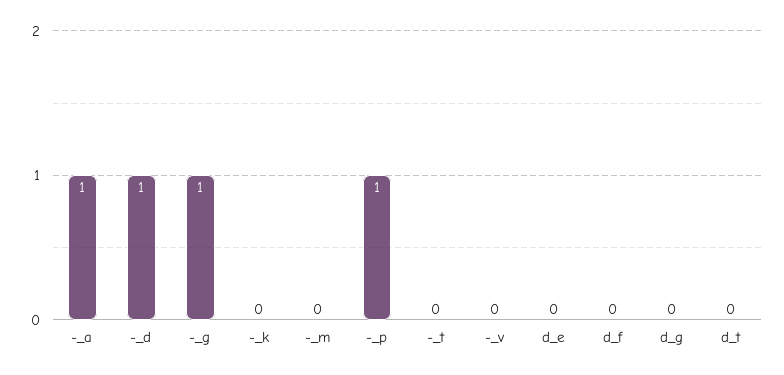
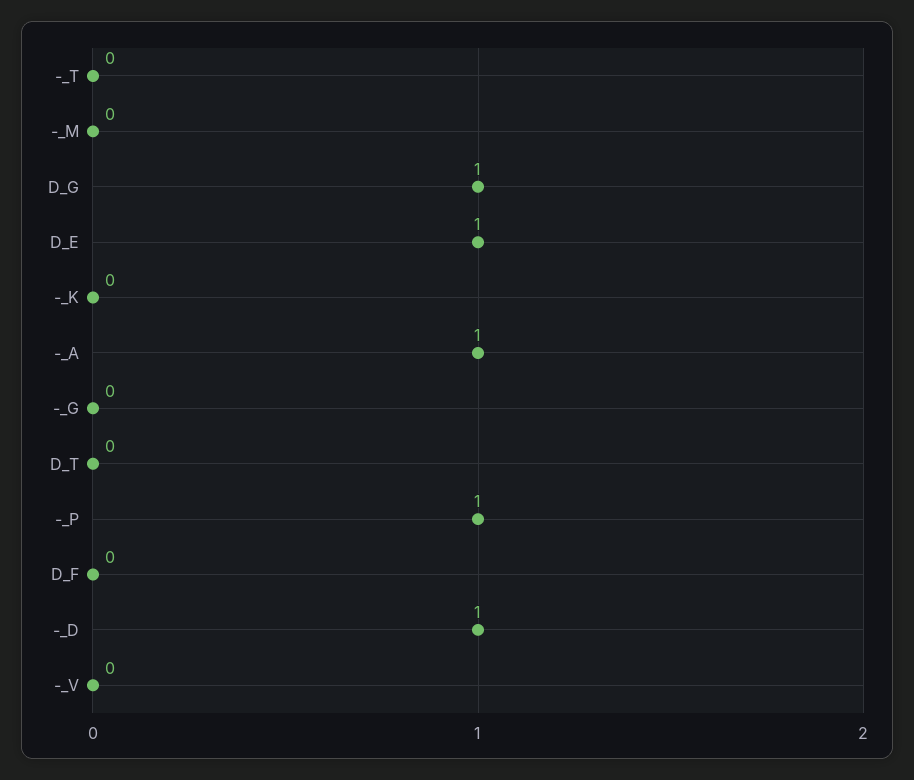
  {
    "-_a": 1,
    "-_d": 1,
-   "-_g": 1,
+   "-_g": 0,
    "-_k": 0,
    "-_m": 0,
    "-_p": 1,
    "-_t": 0,
    "-_v": 0,
-   "d_e": 0,
+   "d_e": 1,
    "d_f": 0,
-   "d_g": 0,
+   "d_g": 1,
    "d_t": 0
  }

